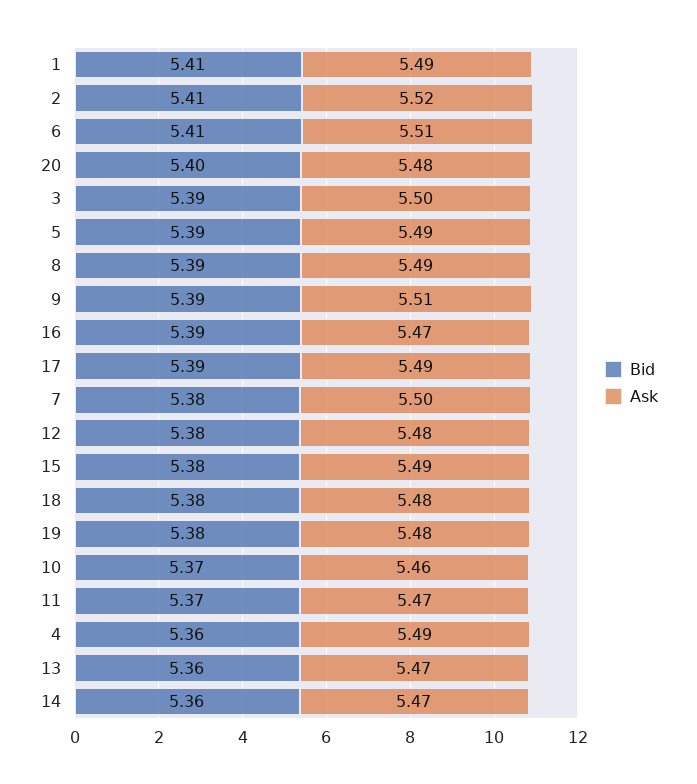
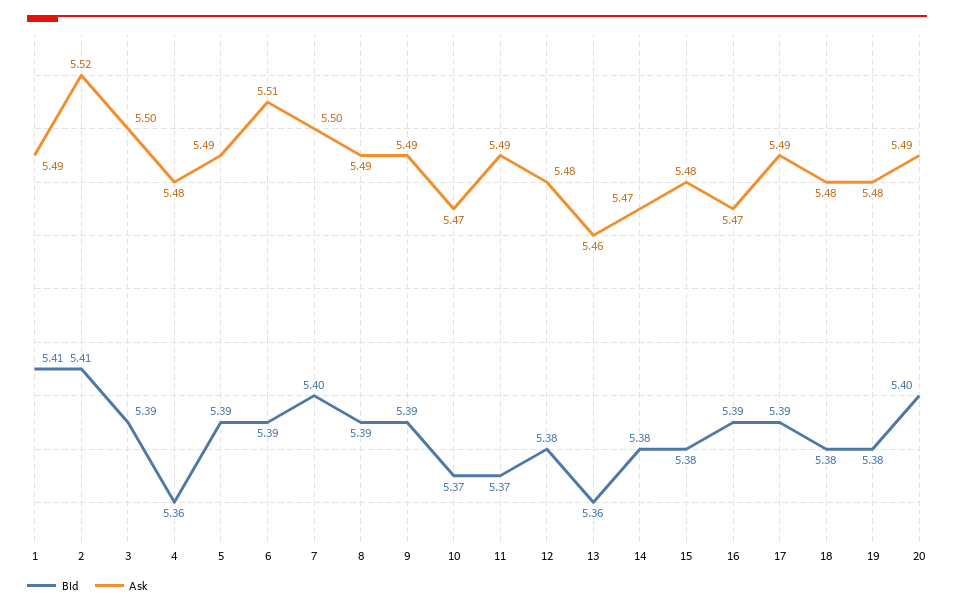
  {
    "Bid": {
      "1": 5.41,
      "2": 5.41,
-     "6": 5.41,
+     "6": 5.39,
      "20": 5.4,
      "3": 5.39,
      "5": 5.39,
      "8": 5.39,
      "9": 5.39,
      "16": 5.39,
      "17": 5.39,
-     "7": 5.38,
+     "7": 5.4,
      "12": 5.38,
      "15": 5.38,
      "18": 5.38,
      "19": 5.38,
      "10": 5.37,
      "11": 5.37,
      "4": 5.36,
      "13": 5.36,
-     "14": 5.36
+     "14": 5.38
    },
    "Ask": {
      "1": 5.49,
      "2": 5.52,
      "6": 5.51,
-     "20": 5.48,
+     "20": 5.49,
      "3": 5.5,
      "5": 5.49,
      "8": 5.49,
-     "9": 5.51,
+     "9": 5.49,
      "16": 5.47,
      "17": 5.49,
      "7": 5.5,
      "12": 5.48,
-     "15": 5.49,
+     "15": 5.48,
      "18": 5.48,
      "19": 5.48,
-     "10": 5.46,
+     "10": 5.47,
-     "11": 5.47,
+     "11": 5.49,
-     "4": 5.49,
+     "4": 5.48,
-     "13": 5.47,
+     "13": 5.46,
      "14": 5.47
    }
  }

